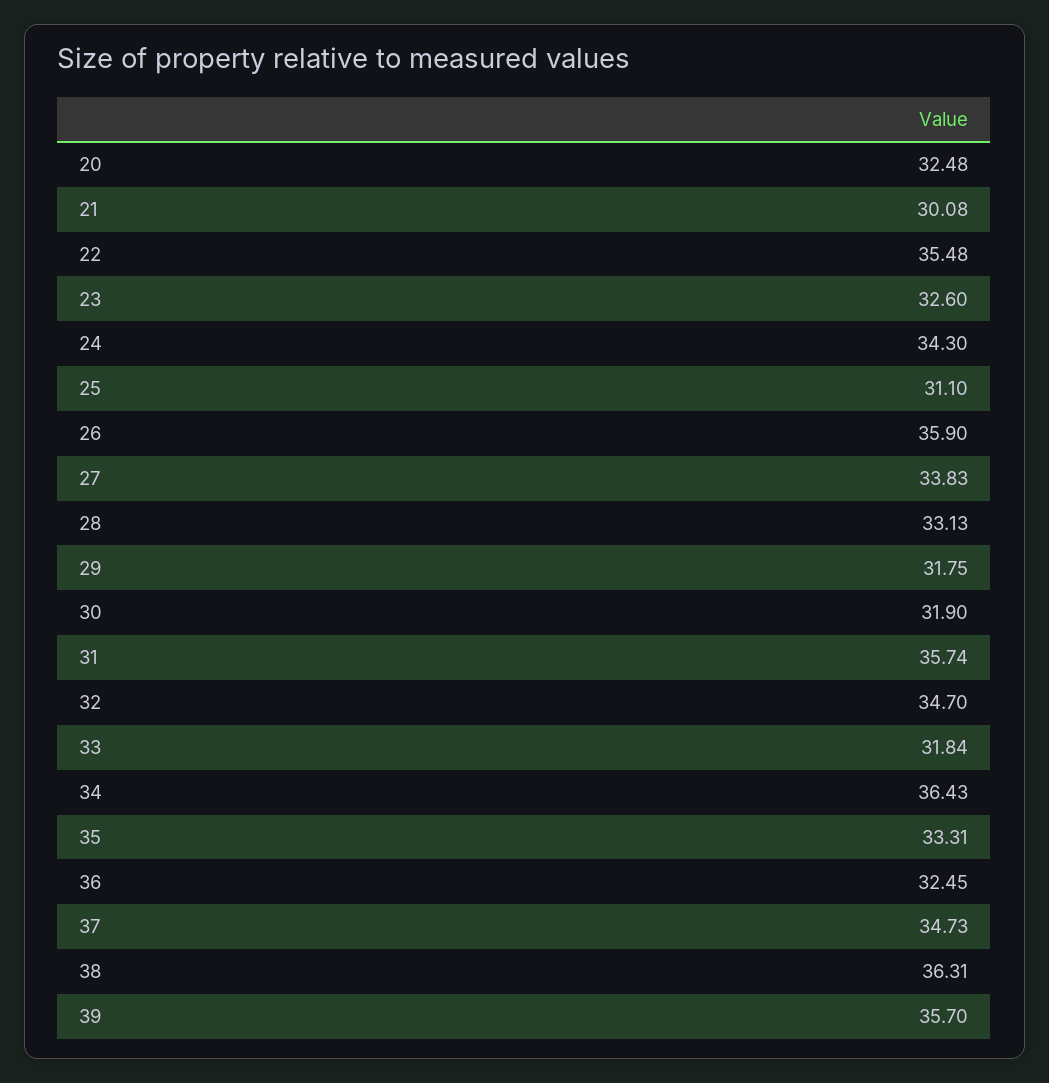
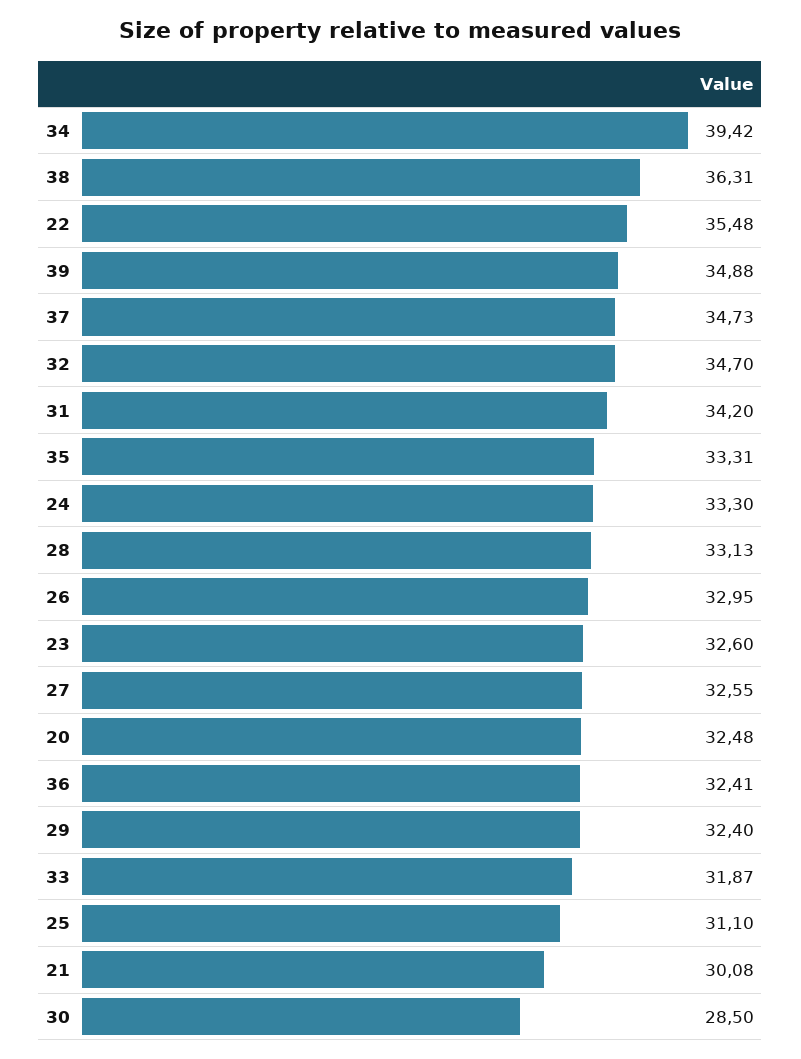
  {
    "20": 32.48,
    "21": 30.08,
    "22": 35.48,
    "23": 32.6,
-   "24": 34.3,
+   "24": 33.3,
    "25": 31.1,
-   "26": 35.9,
+   "26": 32.95,
-   "27": 33.83,
+   "27": 32.55,
    "28": 33.13,
-   "29": 31.75,
+   "29": 32.4,
-   "30": 31.9,
+   "30": 28.5,
-   "31": 35.74,
+   "31": 34.2,
    "32": 34.7,
-   "33": 31.84,
+   "33": 31.87,
-   "34": 36.43,
+   "34": 39.42,
    "35": 33.31,
-   "36": 32.45,
+   "36": 32.41,
    "37": 34.73,
    "38": 36.31,
-   "39": 35.7
+   "39": 34.88
  }

